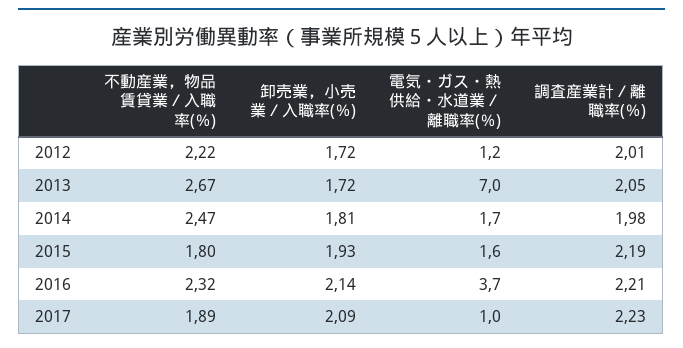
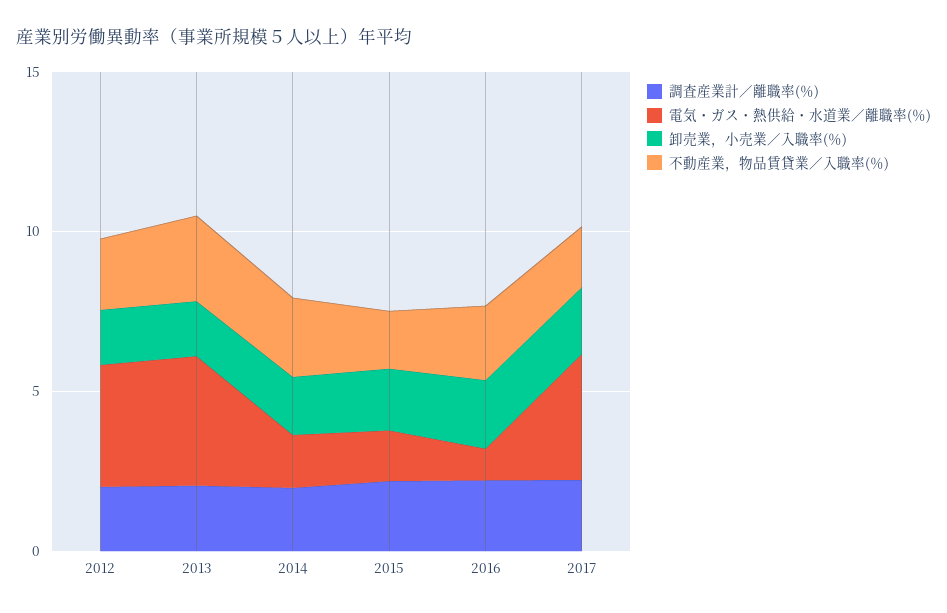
  {
    "不動産業，物品賃貸業／入職率(％)": {
      "2012": 2.22,
      "2013": 2.67,
      "2014": 2.47,
      "2015": 1.8,
      "2016": 2.32,
      "2017": 1.89
    },
    "卸売業，小売業／入職率(％)": {
      "2012": 1.72,
      "2013": 1.72,
      "2014": 1.81,
      "2015": 1.93,
      "2016": 2.14,
      "2017": 2.09
    },
    "電気・ガス・熱供給・水道業／離職率(％)": {
-     "2012": 1.2,
+     "2012": 4,
-     "2013": 7,
+     "2013": 4,
      "2014": 1.7,
      "2015": 1.6,
-     "2016": 3.7,
+     "2016": 1,
-     "2017": 1
+     "2017": 4
    },
    "調査産業計／離職率(％)": {
      "2012": 2.01,
      "2013": 2.05,
      "2014": 1.98,
      "2015": 2.19,
      "2016": 2.21,
      "2017": 2.23
    }
  }

